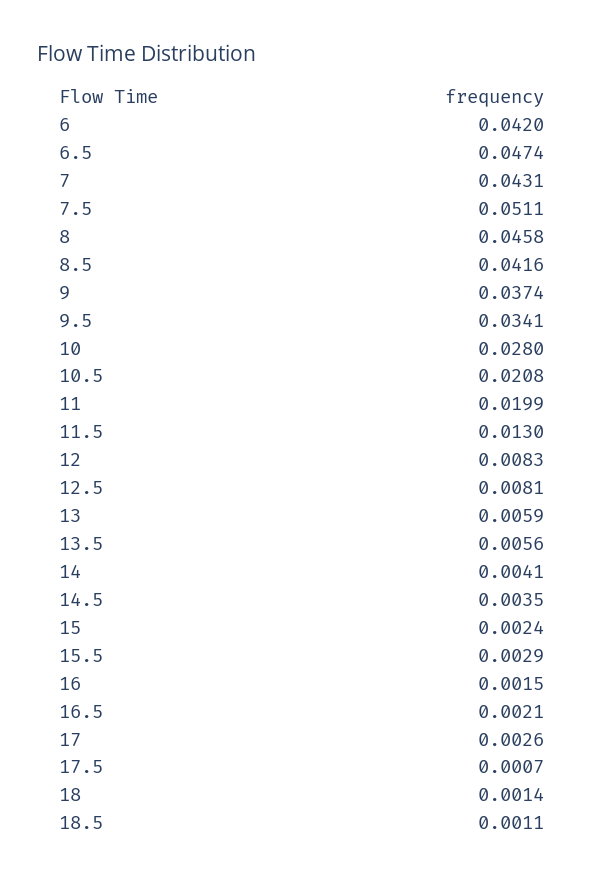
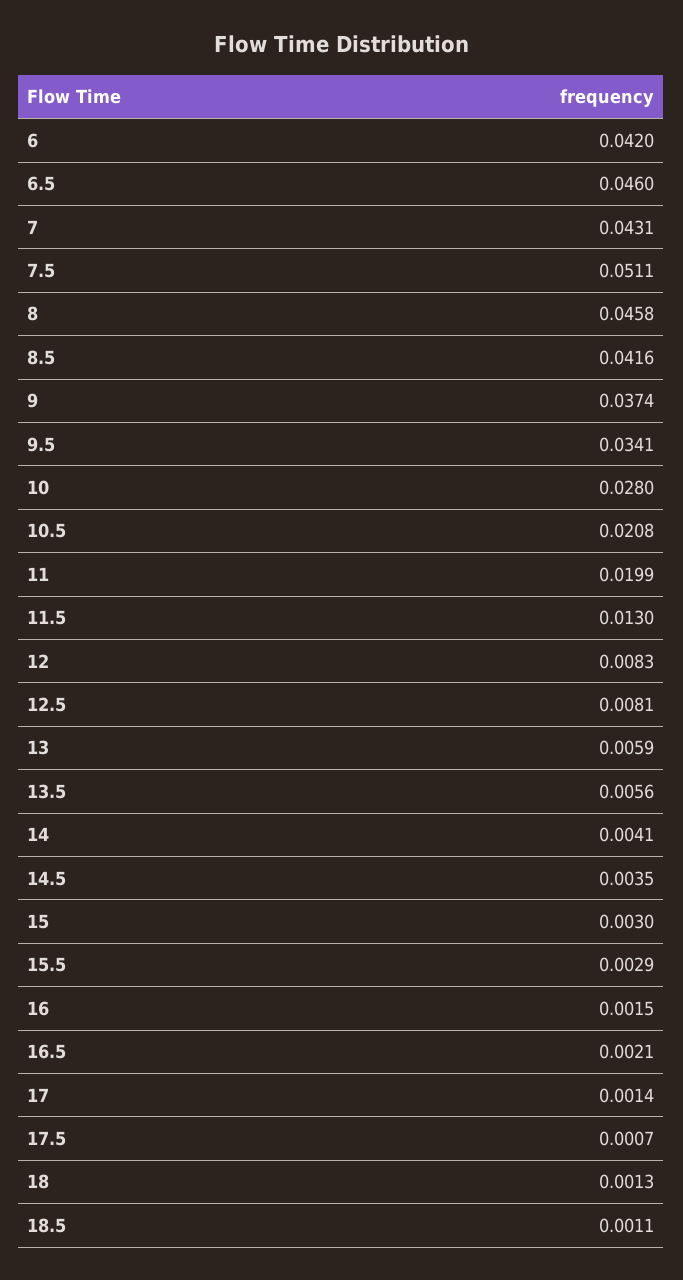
  {
    "6": 0.042,
-   "6.5": 0.0474,
+   "6.5": 0.046,
    "7": 0.0431,
    "7.5": 0.0511,
    "8": 0.0458,
    "8.5": 0.0416,
    "9": 0.0374,
    "9.5": 0.0341,
    "10": 0.028,
    "10.5": 0.0208,
    "11": 0.0199,
    "11.5": 0.013,
    "12": 0.0083,
    "12.5": 0.0081,
    "13": 0.0059,
    "13.5": 0.0056,
    "14": 0.0041,
    "14.5": 0.0035,
-   "15": 0.0024,
+   "15": 0.003,
    "15.5": 0.0029,
    "16": 0.0015,
    "16.5": 0.0021,
-   "17": 0.0026,
+   "17": 0.0014,
    "17.5": 0.0007,
-   "18": 0.0014,
+   "18": 0.0013,
    "18.5": 0.0011
  }

